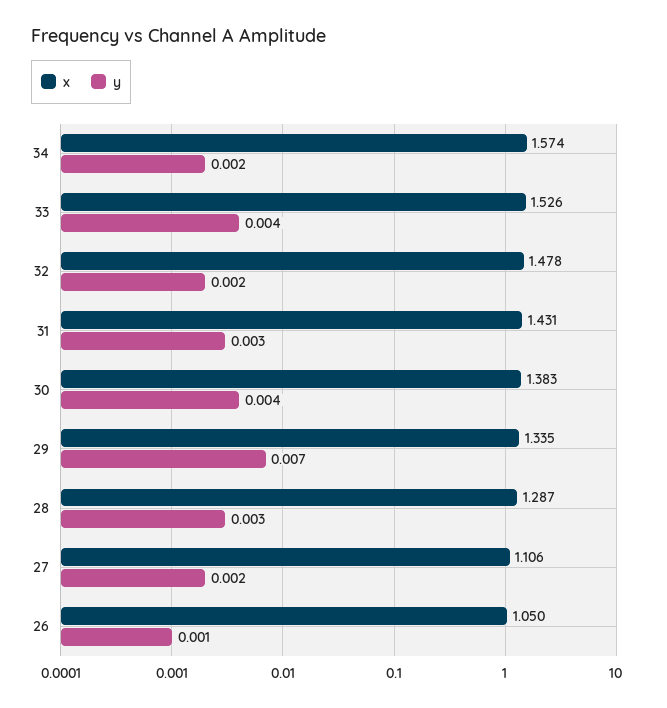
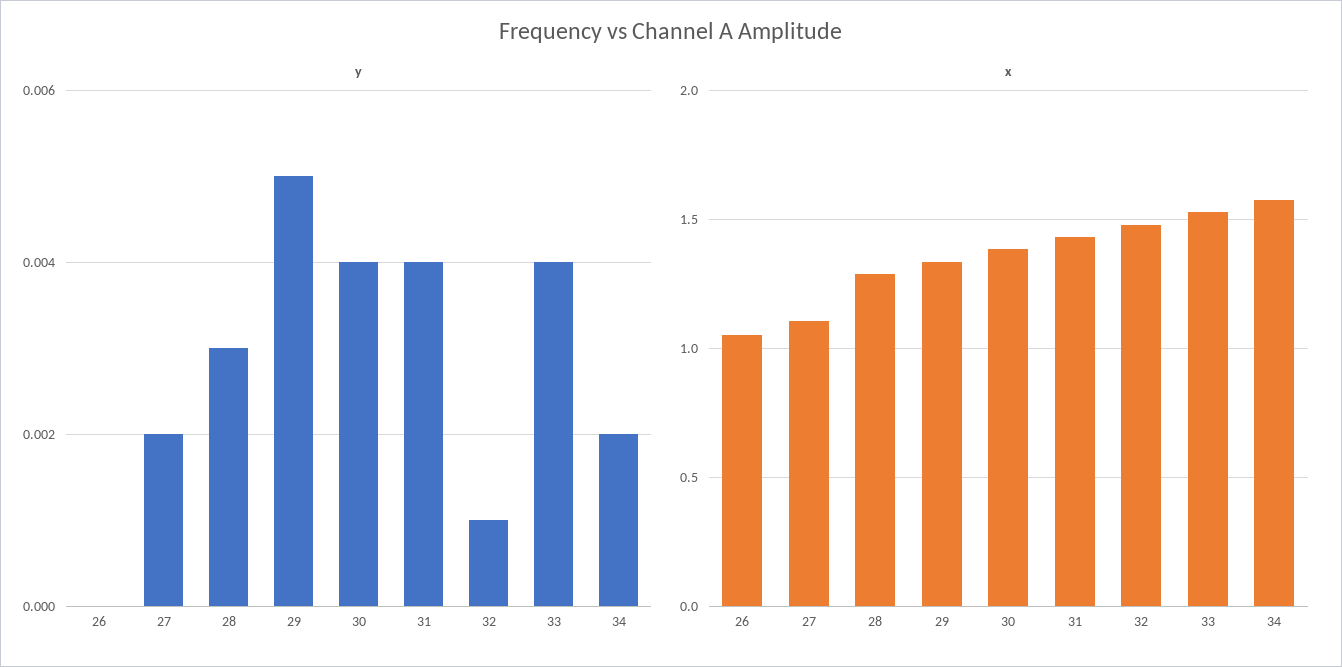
  {
    "x": {
      "34": 1.574,
      "33": 1.526,
      "32": 1.478,
      "31": 1.431,
      "30": 1.383,
      "29": 1.335,
      "28": 1.287,
      "27": 1.106,
      "26": 1.05
    },
    "y": {
      "34": 0.002,
      "33": 0.004,
-     "32": 0.002,
+     "32": 0.001,
-     "31": 0.003,
+     "31": 0.004,
      "30": 0.004,
-     "29": 0.007,
+     "29": 0.005,
      "28": 0.003,
      "27": 0.002,
-     "26": 0.001
+     "26": 0
    }
  }

